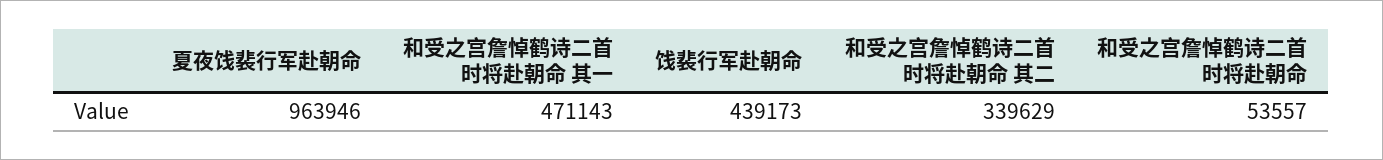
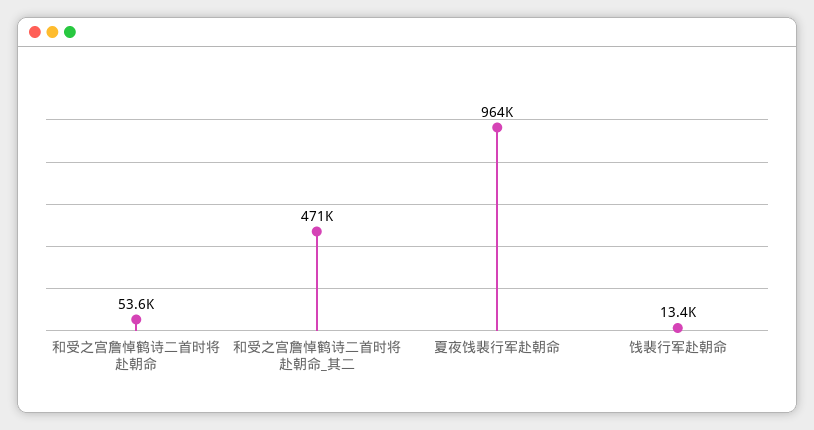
  {
    "夏夜饯裴行军赴朝命": 963946,
-   "和受之宫詹悼鹤诗二首时将赴朝命 其一": 471143,
-   "饯裴行军赴朝命": 439173,
+   "饯裴行军赴朝命": 13400,
-   "和受之宫詹悼鹤诗二首时将赴朝命 其二": 339629,
+   "和受之宫詹悼鹤诗二首时将赴朝命 其二": 471000,
    "和受之宫詹悼鹤诗二首时将赴朝命": 53557
  }

